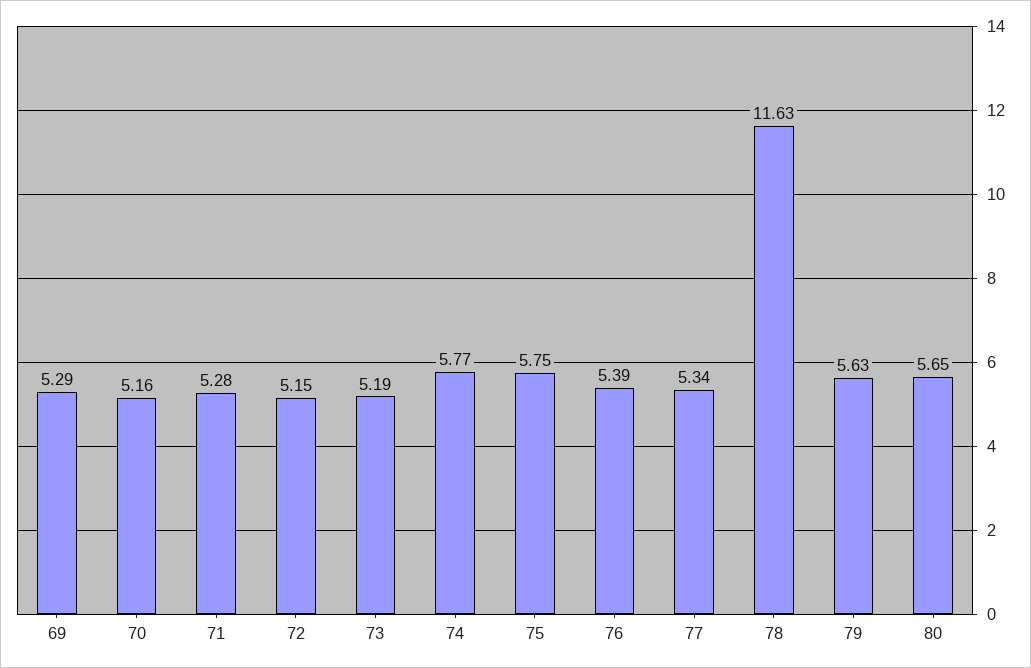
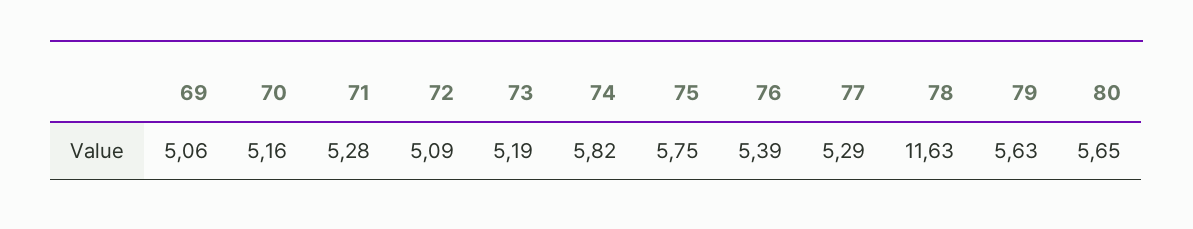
  {
-   "69": 5.29,
+   "69": 5.06,
    "70": 5.16,
    "71": 5.28,
-   "72": 5.15,
+   "72": 5.09,
    "73": 5.19,
-   "74": 5.77,
+   "74": 5.82,
    "75": 5.75,
    "76": 5.39,
-   "77": 5.34,
+   "77": 5.29,
    "78": 11.63,
    "79": 5.63,
    "80": 5.65
  }

